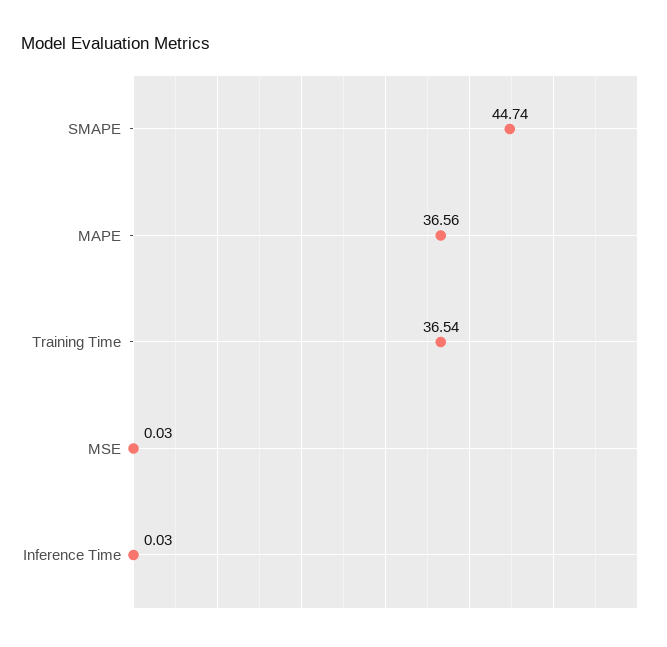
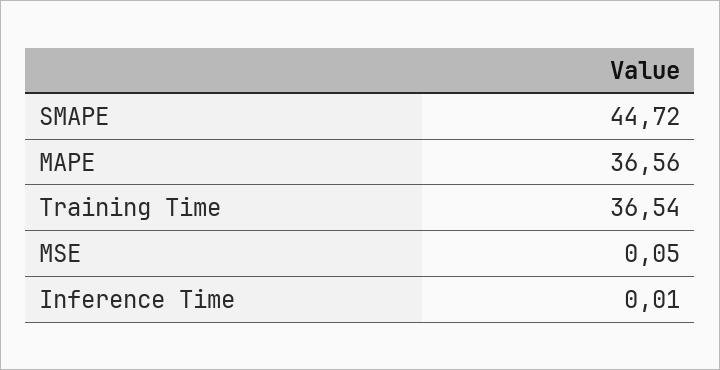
  {
-   "SMAPE": 44.74,
+   "SMAPE": 44.72,
    "MAPE": 36.56,
    "Training Time": 36.54,
-   "MSE": 0.03,
+   "MSE": 0.05,
-   "Inference Time": 0.03
+   "Inference Time": 0.01
  }

